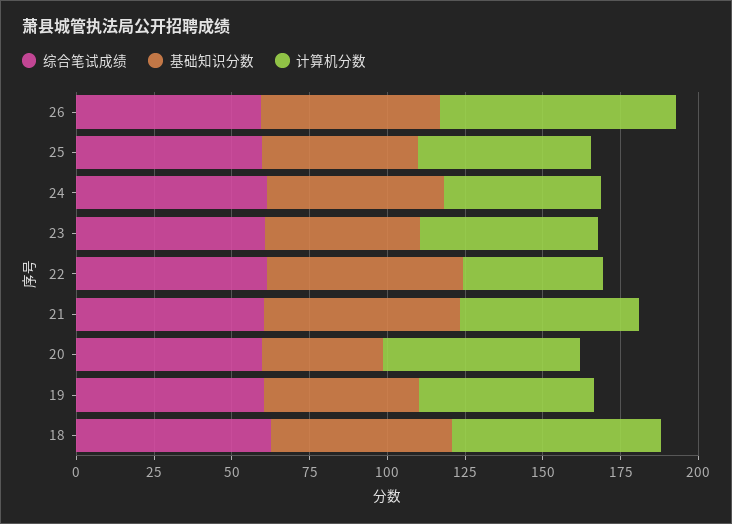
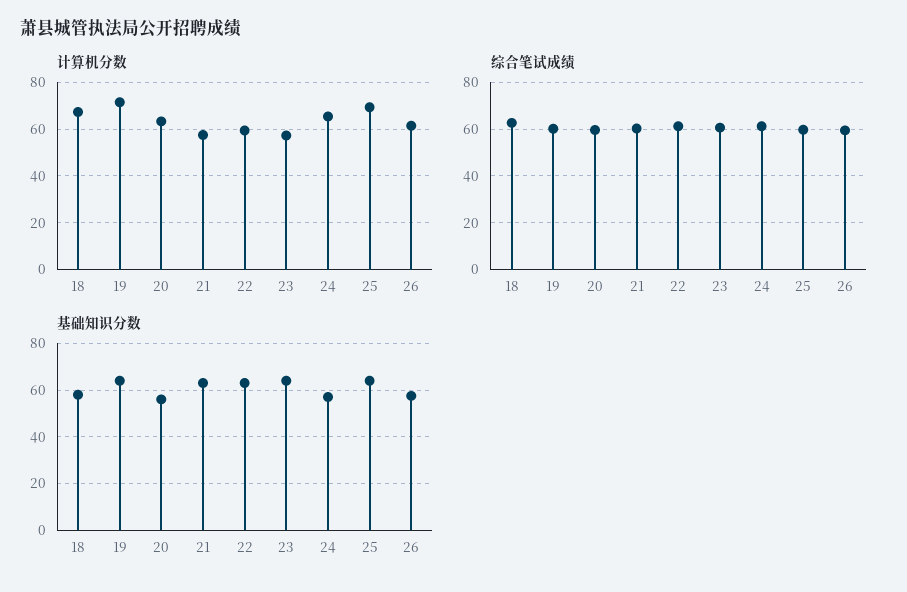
  {
    "综合笔试成绩": {
      "26": 60,
      "25": 60,
      "24": 60,
      "23": 60,
      "22": 60,
      "21": 60,
      "20": 60,
      "19": 60,
      "18": 65
    },
    "基础知识分数": {
      "26": 60,
-     "25": 50,
+     "25": 65,
      "24": 55,
-     "23": 50,
+     "23": 65,
      "22": 65,
      "21": 65,
-     "20": 40,
+     "20": 55,
-     "19": 50,
+     "19": 65,
      "18": 60
    },
    "计算机分数": {
-     "26": 75,
+     "26": 60,
-     "25": 55,
+     "25": 70,
-     "24": 50,
+     "24": 65,
      "23": 55,
-     "22": 45,
+     "22": 60,
      "21": 60,
      "20": 65,
-     "19": 55,
+     "19": 70,
      "18": 65
    }
  }

